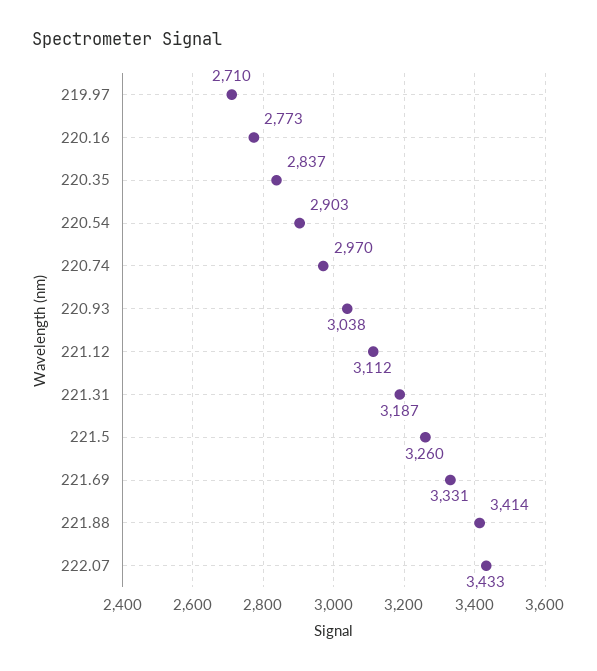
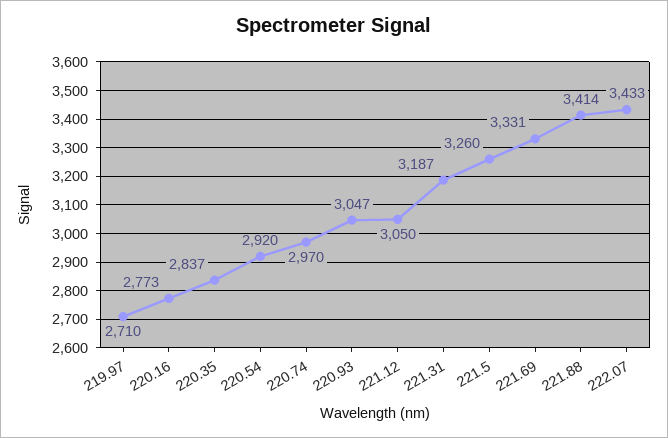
  {
    "219.97": 2710,
    "220.16": 2773,
    "220.35": 2837,
-   "220.54": 2903,
+   "220.54": 2920,
    "220.74": 2970,
-   "220.93": 3038,
+   "220.93": 3047,
-   "221.12": 3112,
+   "221.12": 3050,
    "221.31": 3187,
    "221.5": 3260,
    "221.69": 3331,
    "221.88": 3414,
    "222.07": 3433
  }

